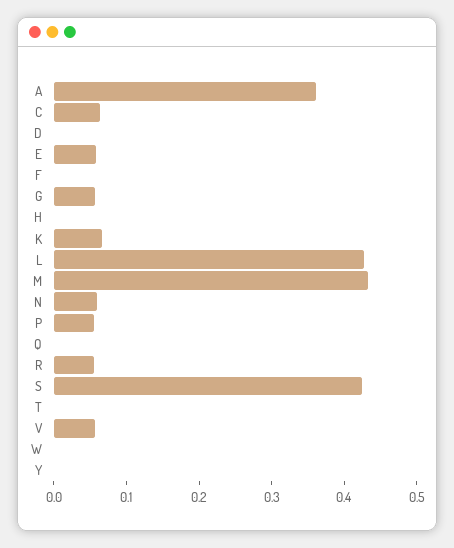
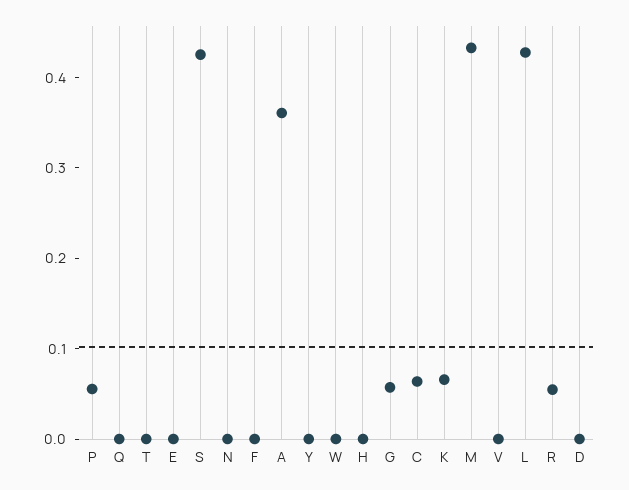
  {
    "A": 0.36,
    "C": 0.06,
    "D": 0,
-   "E": 0.06,
+   "E": 0,
    "F": 0,
    "G": 0.06,
    "H": 0,
    "K": 0.06,
    "L": 0.42,
    "M": 0.44,
-   "N": 0.06,
+   "N": 0,
    "P": 0.06,
    "Q": 0,
    "R": 0.06,
    "S": 0.42,
    "T": 0,
-   "V": 0.06,
+   "V": 0,
    "W": 0,
    "Y": 0
  }

